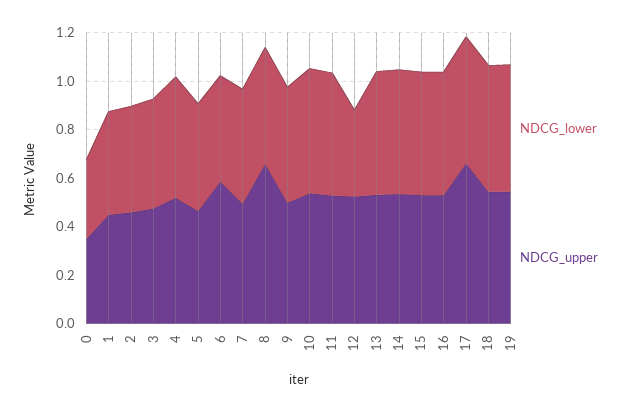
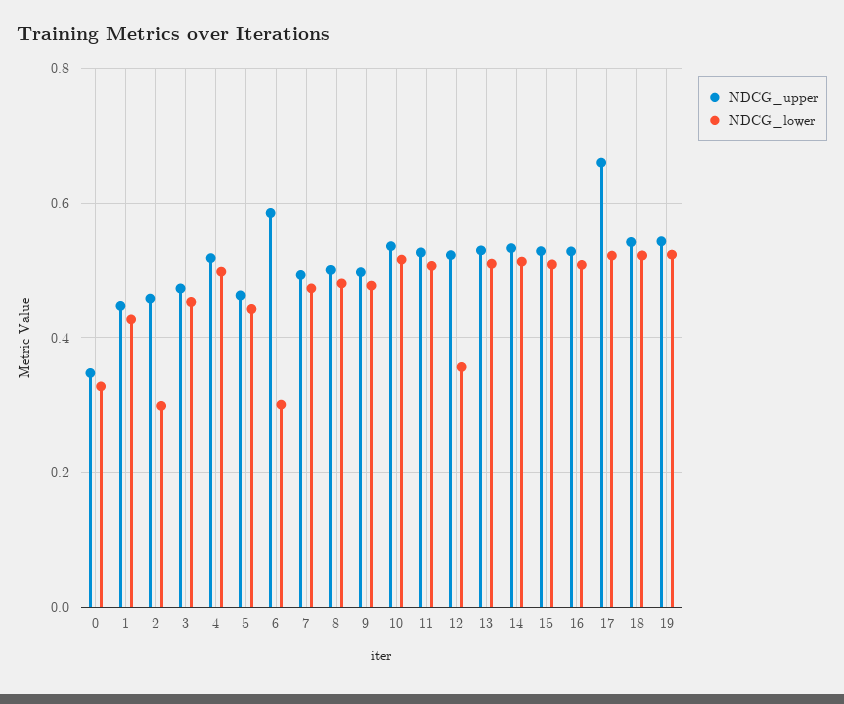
  {
    "NDCG_lower": {
      "0": 0.32,
      "1": 0.42,
-     "2": 0.45,
+     "2": 0.3,
      "3": 0.46,
      "4": 0.5,
      "5": 0.44,
-     "6": 0.45,
+     "6": 0.3,
      "7": 0.48,
      "8": 0.48,
      "9": 0.48,
      "10": 0.52,
      "11": 0.5,
      "12": 0.36,
      "13": 0.52,
      "14": 0.52,
      "15": 0.5,
      "16": 0.5,
      "17": 0.52,
      "18": 0.52,
      "19": 0.52
    },
    "NDCG_upper": {
      "0": 0.34,
      "1": 0.44,
      "2": 0.46,
      "3": 0.48,
      "4": 0.52,
      "5": 0.46,
      "6": 0.58,
      "7": 0.5,
-     "8": 0.65,
+     "8": 0.5,
      "9": 0.5,
      "10": 0.54,
      "11": 0.52,
      "12": 0.52,
      "13": 0.54,
      "14": 0.54,
      "15": 0.52,
      "16": 0.52,
      "17": 0.66,
      "18": 0.54,
      "19": 0.54
    }
  }

